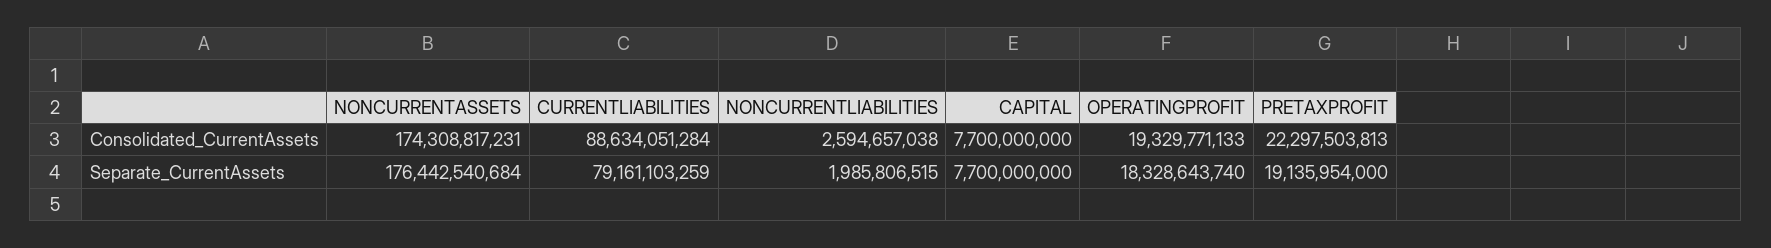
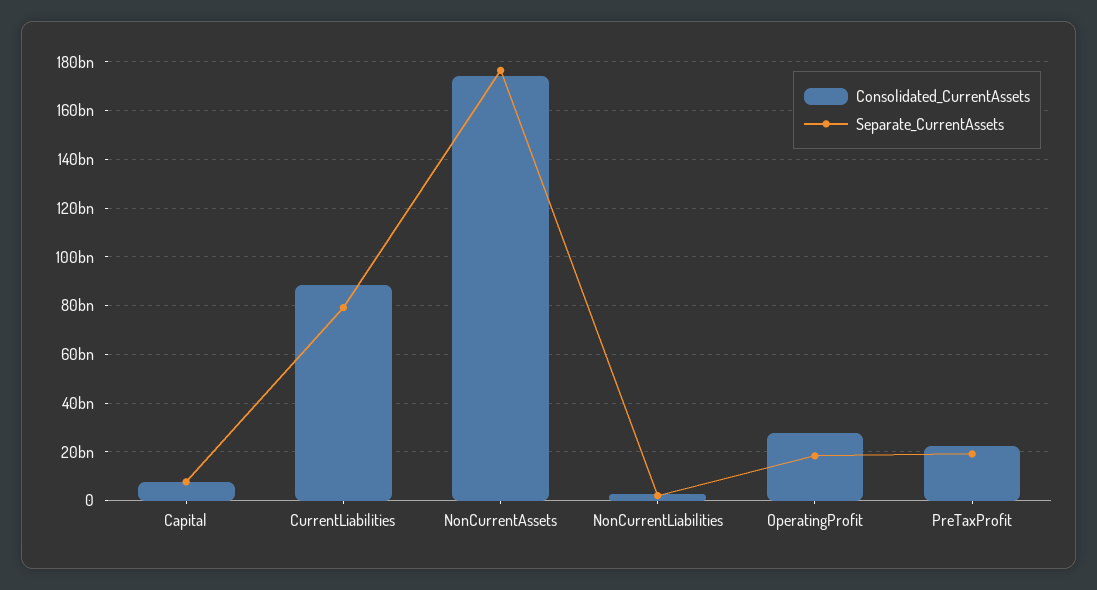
  {
    "Consolidated_CurrentAssets": {
      "NONCURRENTASSETS": 174308817231,
      "CURRENTLIABILITIES": 88634051284,
      "NONCURRENTLIABILITIES": 2594657038,
      "CAPITAL": 7700000000,
-     "OPERATINGPROFIT": 19329771133,
+     "OPERATINGPROFIT": 27500000000,
      "PRETAXPROFIT": 22297503813
    },
    "Separate_CurrentAssets": {
      "NONCURRENTASSETS": 176442540684,
      "CURRENTLIABILITIES": 79161103259,
      "NONCURRENTLIABILITIES": 1985806515,
      "CAPITAL": 7700000000,
      "OPERATINGPROFIT": 18328643740,
      "PRETAXPROFIT": 19135954000
    }
  }

